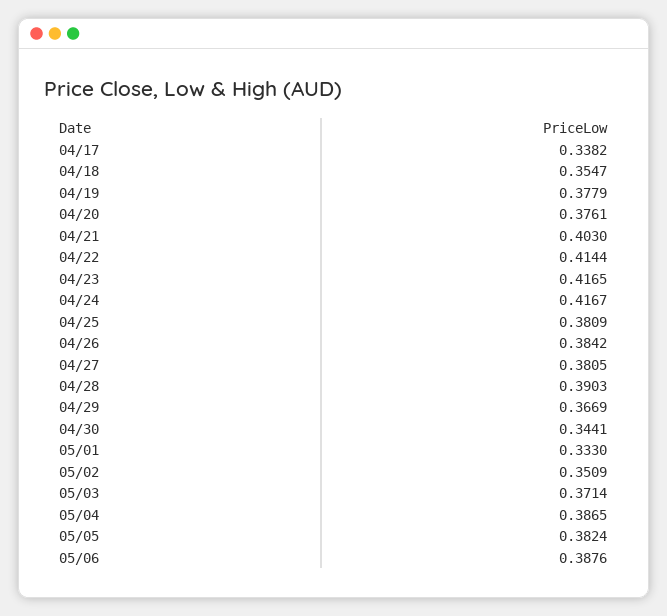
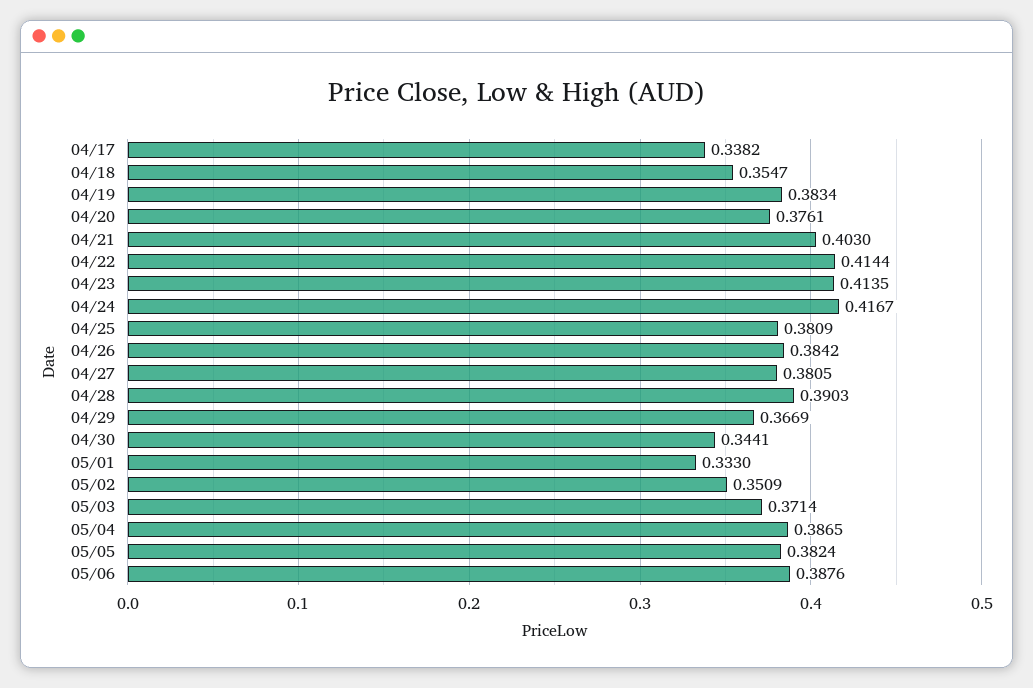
  {
    "04/17": 0.3382,
    "04/18": 0.3547,
-   "04/19": 0.3779,
+   "04/19": 0.3834,
    "04/20": 0.3761,
    "04/21": 0.403,
    "04/22": 0.4144,
-   "04/23": 0.4165,
+   "04/23": 0.4135,
    "04/24": 0.4167,
    "04/25": 0.3809,
    "04/26": 0.3842,
    "04/27": 0.3805,
    "04/28": 0.3903,
    "04/29": 0.3669,
    "04/30": 0.3441,
    "05/01": 0.333,
    "05/02": 0.3509,
    "05/03": 0.3714,
    "05/04": 0.3865,
    "05/05": 0.3824,
    "05/06": 0.3876
  }

